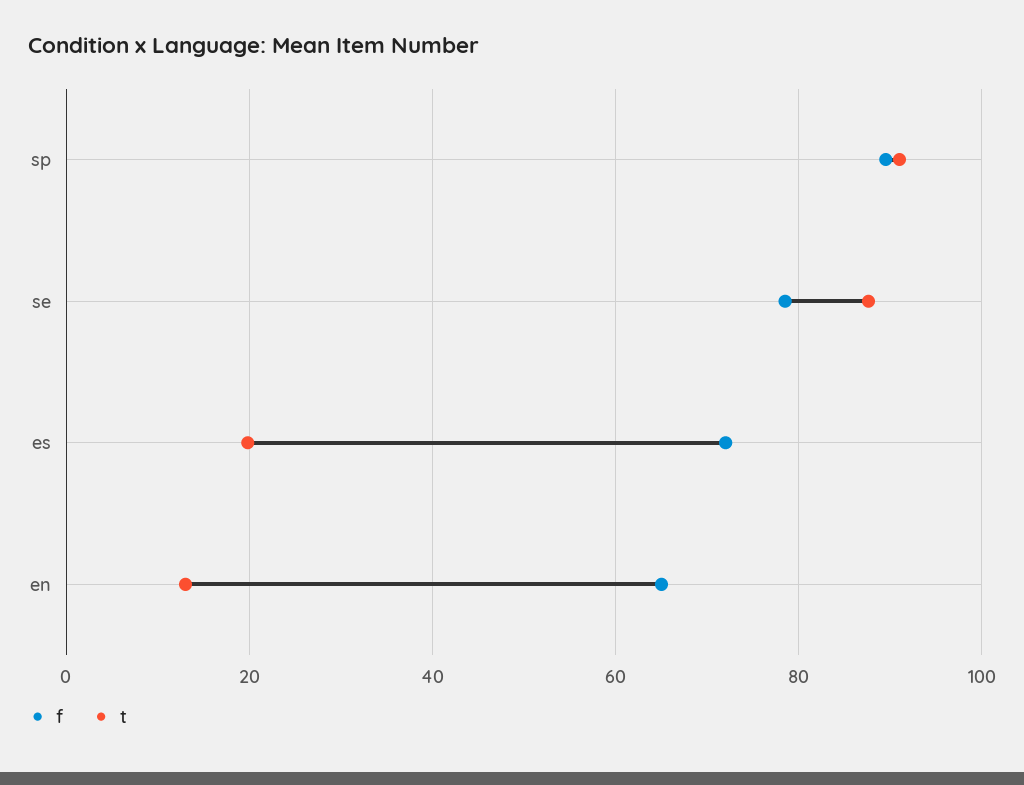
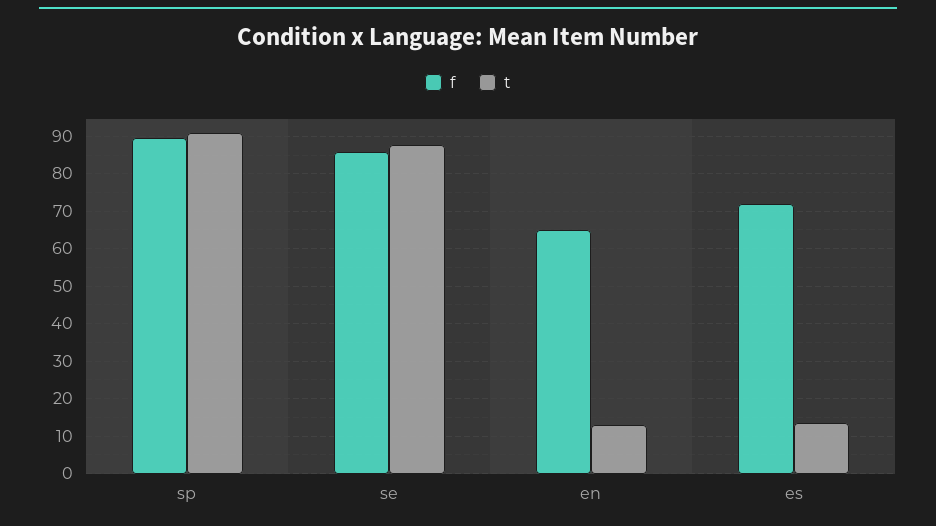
  {
    "f": {
      "sp": 90,
-     "se": 78,
+     "se": 86,
      "es": 72,
      "en": 66
    },
    "t": {
      "sp": 92,
      "se": 88,
-     "es": 20,
+     "es": 14,
      "en": 14
    }
  }

